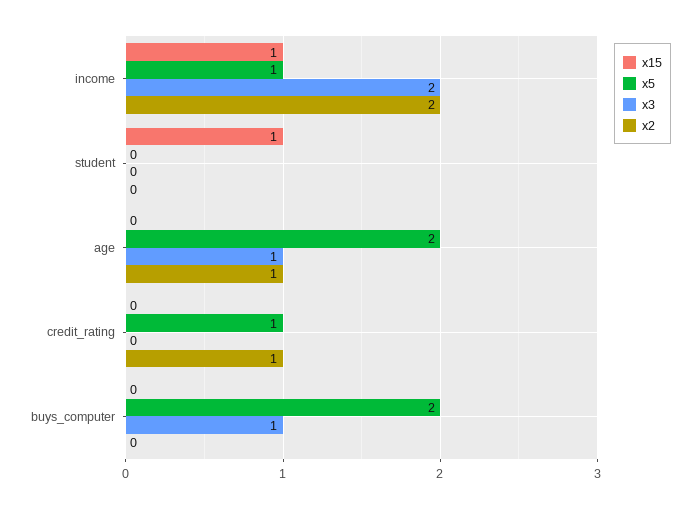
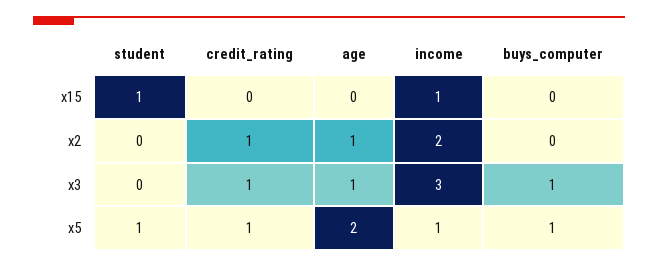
  {
    "x15": {
      "income": 1,
      "student": 1,
      "age": 0,
      "credit_rating": 0,
      "buys_computer": 0
    },
    "x5": {
      "income": 1,
-     "student": 0,
+     "student": 1,
      "age": 2,
      "credit_rating": 1,
-     "buys_computer": 2
+     "buys_computer": 1
    },
    "x3": {
-     "income": 2,
+     "income": 3,
      "student": 0,
      "age": 1,
-     "credit_rating": 0,
+     "credit_rating": 1,
      "buys_computer": 1
    },
    "x2": {
      "income": 2,
      "student": 0,
      "age": 1,
      "credit_rating": 1,
      "buys_computer": 0
    }
  }

